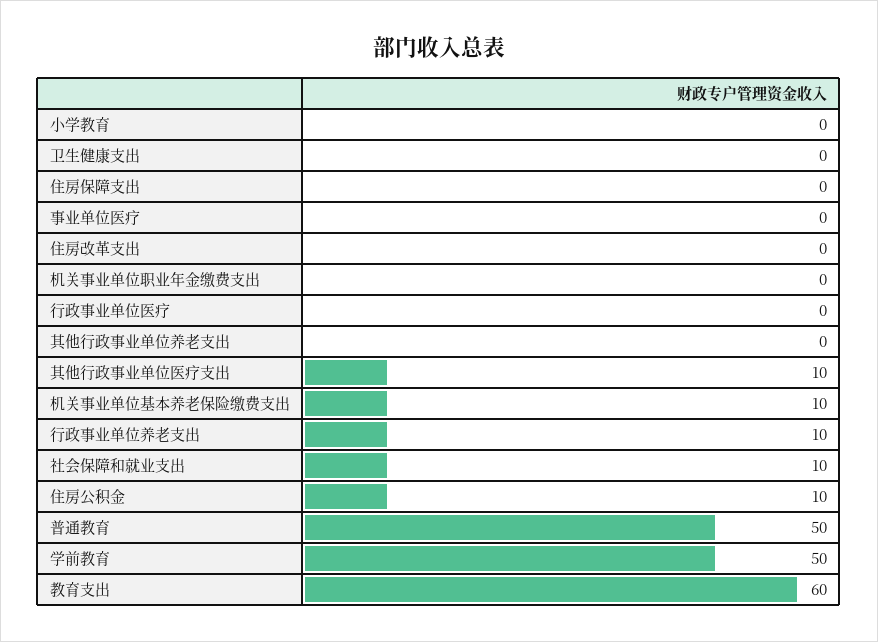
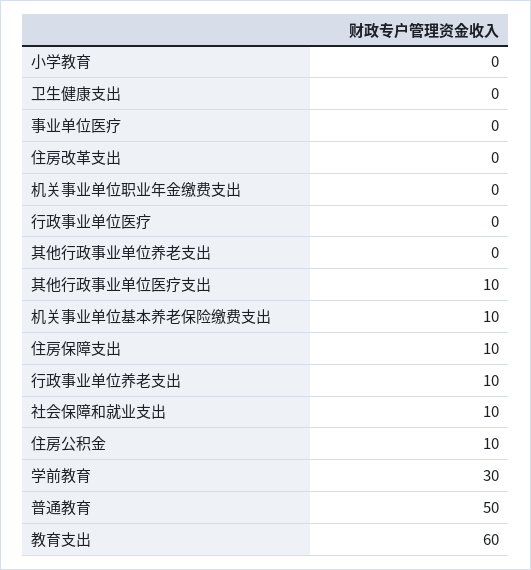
  {
    "小学教育": 0,
    "卫生健康支出": 0,
-   "住房保障支出": 0,
+   "住房保障支出": 10,
    "事业单位医疗": 0,
    "住房改革支出": 0,
    "机关事业单位职业年金缴费支出": 0,
    "行政事业单位医疗": 0,
    "其他行政事业单位养老支出": 0,
    "其他行政事业单位医疗支出": 10,
    "机关事业单位基本养老保险缴费支出": 10,
    "行政事业单位养老支出": 10,
    "社会保障和就业支出": 10,
    "住房公积金": 10,
    "普通教育": 50,
-   "学前教育": 50,
+   "学前教育": 30,
    "教育支出": 60
  }

